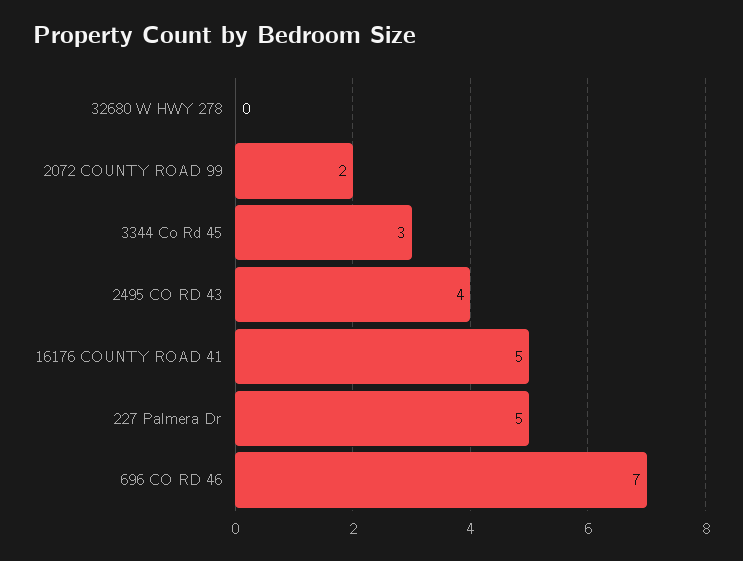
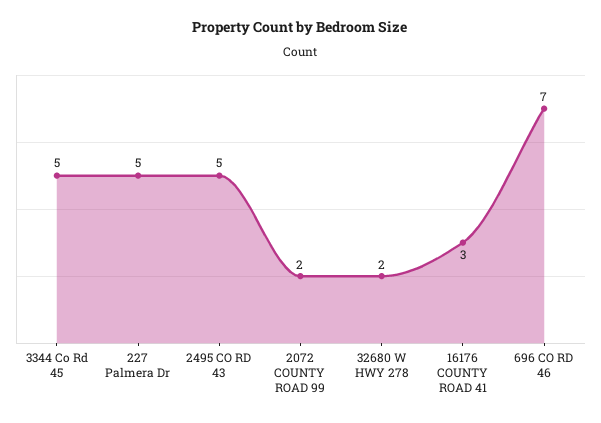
  {
-   "32680 W HWY 278": 0,
+   "32680 W HWY 278": 2,
    "2072 COUNTY ROAD 99": 2,
-   "3344 Co Rd 45": 3,
+   "3344 Co Rd 45": 5,
-   "2495 CO RD 43": 4,
+   "2495 CO RD 43": 5,
-   "16176 COUNTY ROAD 41": 5,
+   "16176 COUNTY ROAD 41": 3,
    "227 Palmera Dr": 5,
    "696 CO RD 46": 7
  }

